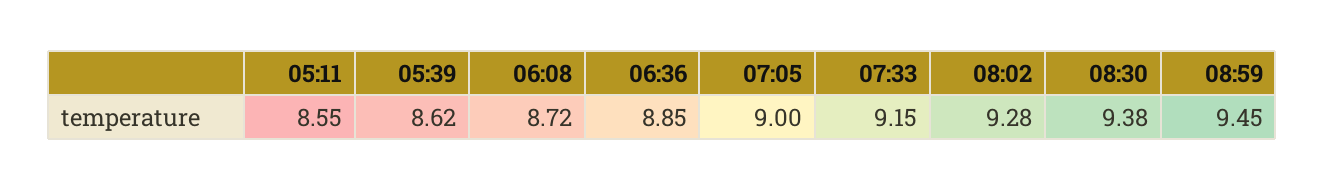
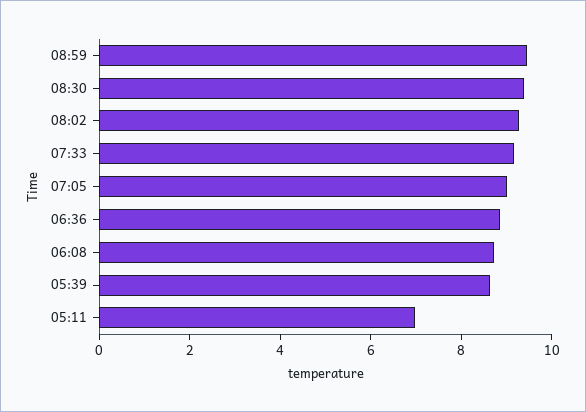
  {
-   "05:11": 8.55,
+   "05:11": 7,
    "05:39": 8.62,
    "06:08": 8.72,
    "06:36": 8.85,
    "07:05": 9,
    "07:33": 9.15,
    "08:02": 9.28,
    "08:30": 9.38,
    "08:59": 9.45
  }

